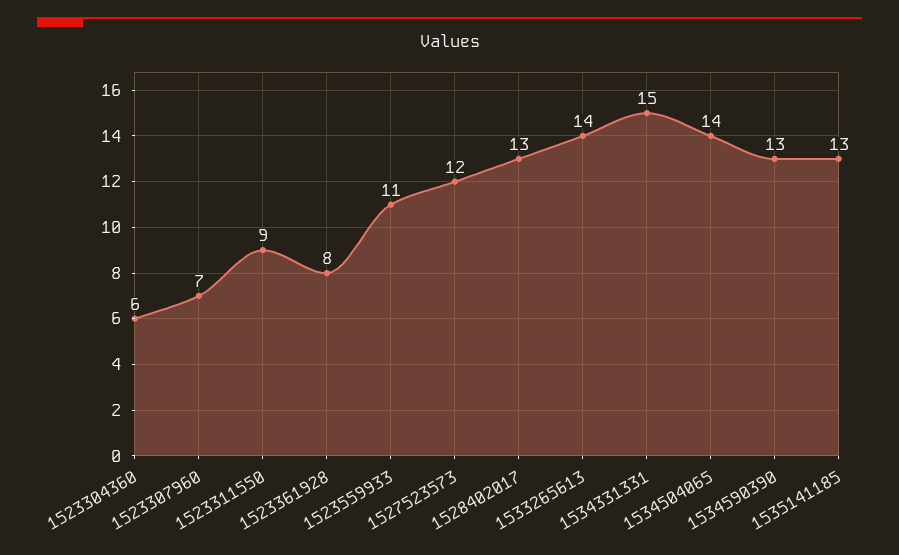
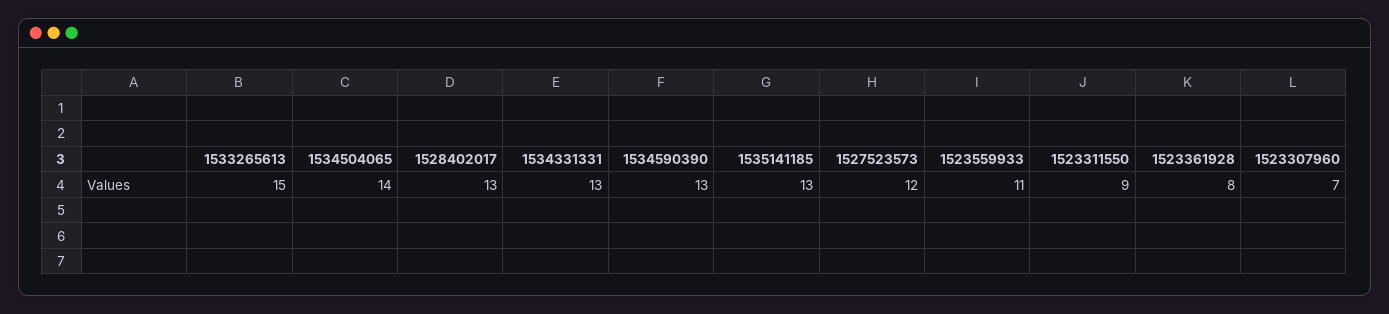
  {
-   "1523304360": 6,
    "1523307960": 7,
    "1523311550": 9,
    "1523361928": 8,
    "1523559933": 11,
    "1527523573": 12,
    "1528402017": 13,
-   "1533265613": 14,
+   "1533265613": 15,
-   "1534331331": 15,
+   "1534331331": 13,
    "1534504065": 14,
    "1534590390": 13,
    "1535141185": 13
  }

